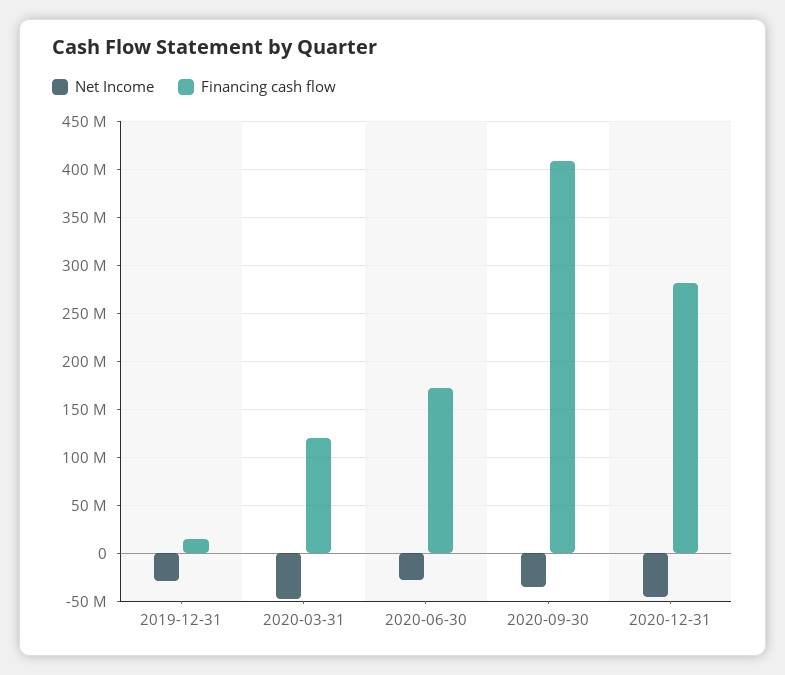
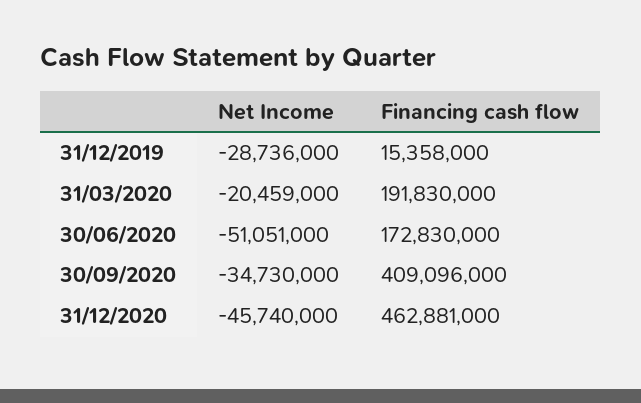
  {
    "Net Income": {
      "2019-12-31": -28736000,
-     "2020-03-31": -50000000,
+     "2020-03-31": -20459000,
-     "2020-06-30": -30000000,
+     "2020-06-30": -51051000,
      "2020-09-30": -34730000,
      "2020-12-31": -45740000
    },
    "Financing cash flow": {
      "2019-12-31": 15358000,
-     "2020-03-31": 120000000,
+     "2020-03-31": 191830000,
      "2020-06-30": 172830000,
      "2020-09-30": 409096000,
-     "2020-12-31": 280000000
+     "2020-12-31": 462881000
    }
  }

